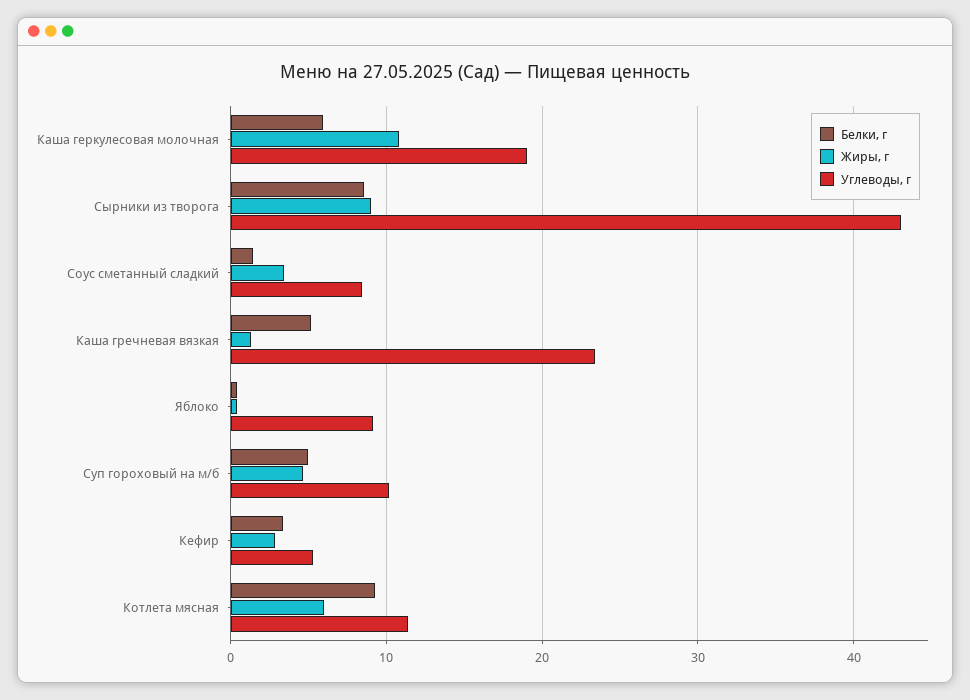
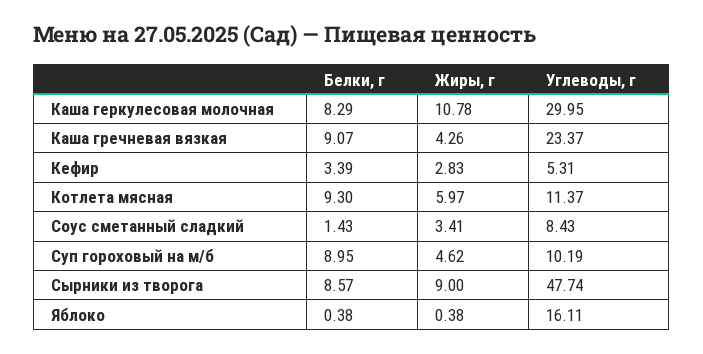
  {
    "Белки, г": {
-     "Каша геркулесовая молочная": 6,
+     "Каша геркулесовая молочная": 8.29,
      "Сырники из творога": 8.57,
      "Соус сметанный сладкий": 1.43,
-     "Каша гречневая вязкая": 5,
+     "Каша гречневая вязкая": 9.07,
      "Яблоко": 0.38,
-     "Суп гороховый на м/б": 5,
+     "Суп гороховый на м/б": 8.95,
      "Кефир": 3.39,
      "Котлета мясная": 9.3
    },
    "Жиры, г": {
      "Каша геркулесовая молочная": 10.78,
      "Сырники из творога": 9,
      "Соус сметанный сладкий": 3.41,
-     "Каша гречневая вязкая": 1,
+     "Каша гречневая вязкая": 4.26,
      "Яблоко": 0.38,
      "Суп гороховый на м/б": 4.62,
      "Кефир": 2.83,
      "Котлета мясная": 5.97
    },
    "Углеводы, г": {
-     "Каша геркулесовая молочная": 19,
+     "Каша геркулесовая молочная": 29.95,
-     "Сырники из творога": 43,
+     "Сырники из творога": 47.74,
      "Соус сметанный сладкий": 8.43,
      "Каша гречневая вязкая": 23.37,
-     "Яблоко": 9,
+     "Яблоко": 16.11,
      "Суп гороховый на м/б": 10.19,
      "Кефир": 5.31,
      "Котлета мясная": 11.37
    }
  }

